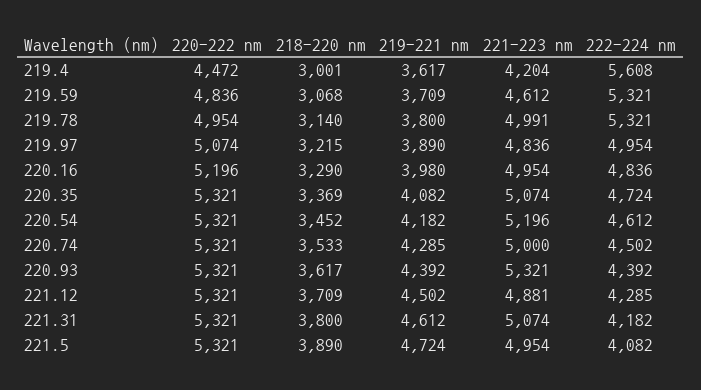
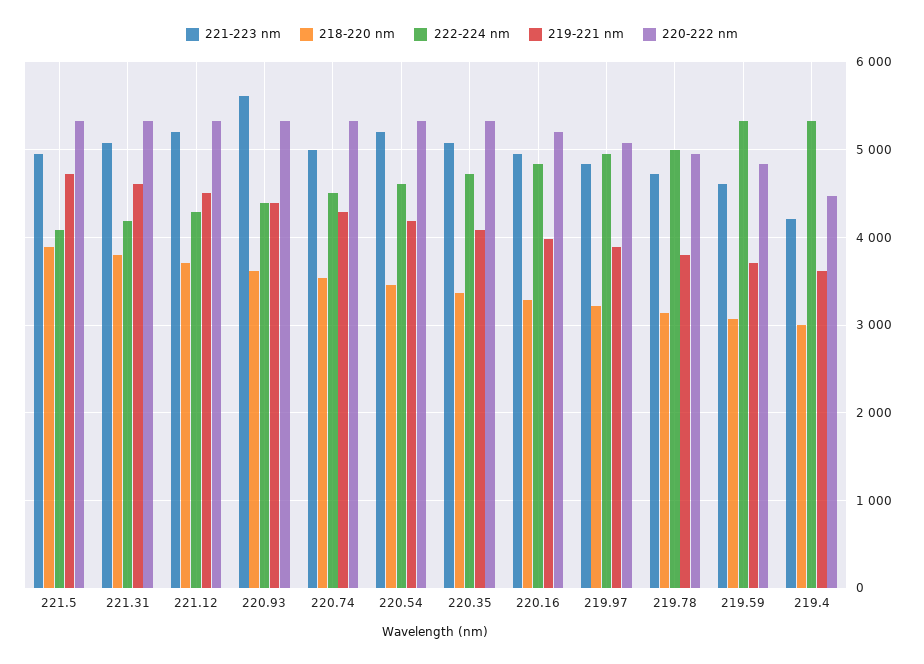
  {
    "220-222 nm": {
      "219.4": 4472,
      "219.59": 4836,
      "219.78": 4954,
      "219.97": 5074,
      "220.16": 5196,
      "220.35": 5321,
      "220.54": 5321,
      "220.74": 5321,
      "220.93": 5321,
      "221.12": 5321,
      "221.31": 5321,
      "221.5": 5321
    },
    "218-220 nm": {
      "219.4": 3001,
      "219.59": 3068,
      "219.78": 3140,
      "219.97": 3215,
      "220.16": 3290,
      "220.35": 3369,
      "220.54": 3452,
      "220.74": 3533,
      "220.93": 3617,
      "221.12": 3709,
      "221.31": 3800,
      "221.5": 3890
    },
    "219-221 nm": {
      "219.4": 3617,
      "219.59": 3709,
      "219.78": 3800,
      "219.97": 3890,
      "220.16": 3980,
      "220.35": 4082,
      "220.54": 4182,
      "220.74": 4285,
      "220.93": 4392,
      "221.12": 4502,
      "221.31": 4612,
      "221.5": 4724
    },
    "221-223 nm": {
      "219.4": 4204,
      "219.59": 4612,
-     "219.78": 4991,
+     "219.78": 4700,
      "219.97": 4836,
      "220.16": 4954,
      "220.35": 5074,
      "220.54": 5196,
      "220.74": 5000,
-     "220.93": 5321,
+     "220.93": 5600,
-     "221.12": 4881,
+     "221.12": 5200,
      "221.31": 5074,
      "221.5": 4954
    },
    "222-224 nm": {
-     "219.4": 5608,
+     "219.4": 5300,
      "219.59": 5321,
-     "219.78": 5321,
+     "219.78": 5000,
      "219.97": 4954,
      "220.16": 4836,
      "220.35": 4724,
      "220.54": 4612,
      "220.74": 4502,
      "220.93": 4392,
      "221.12": 4285,
      "221.31": 4182,
      "221.5": 4082
    }
  }

